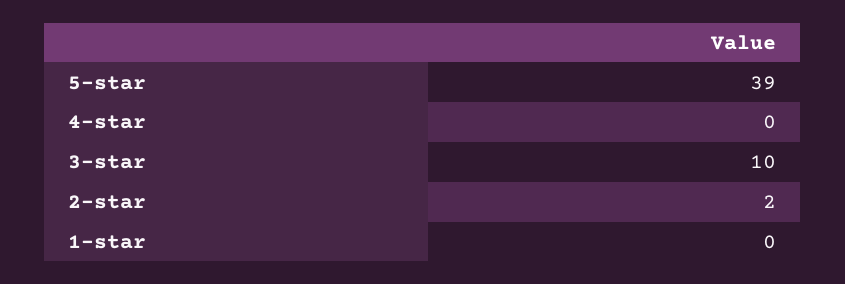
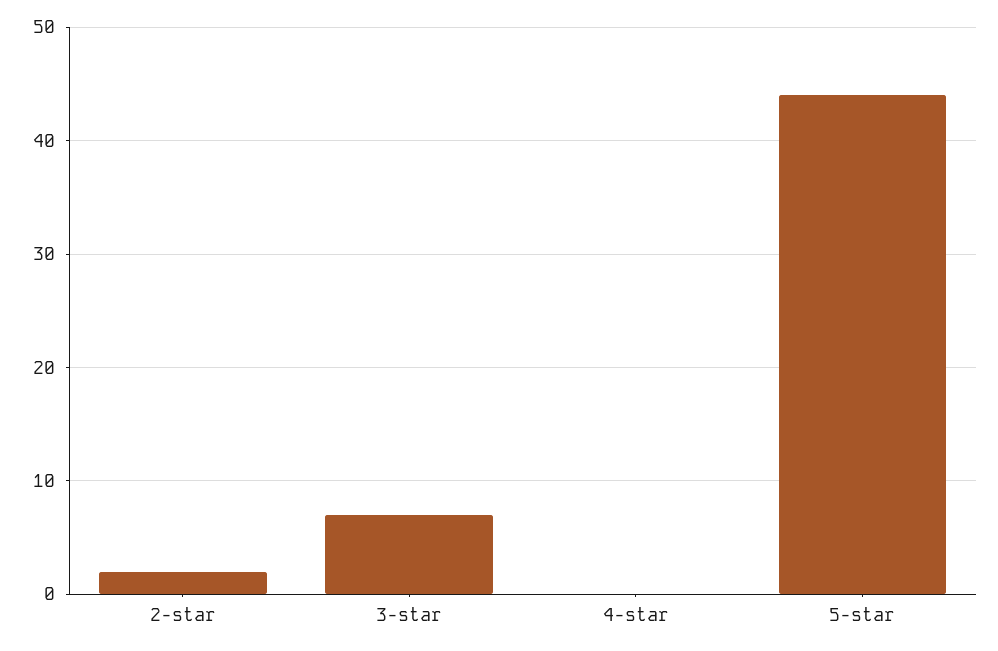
  {
-   "5-star": 39,
+   "5-star": 44,
    "4-star": 0,
-   "3-star": 10,
+   "3-star": 7,
-   "2-star": 2,
+   "2-star": 2
-   "1-star": 0
  }

